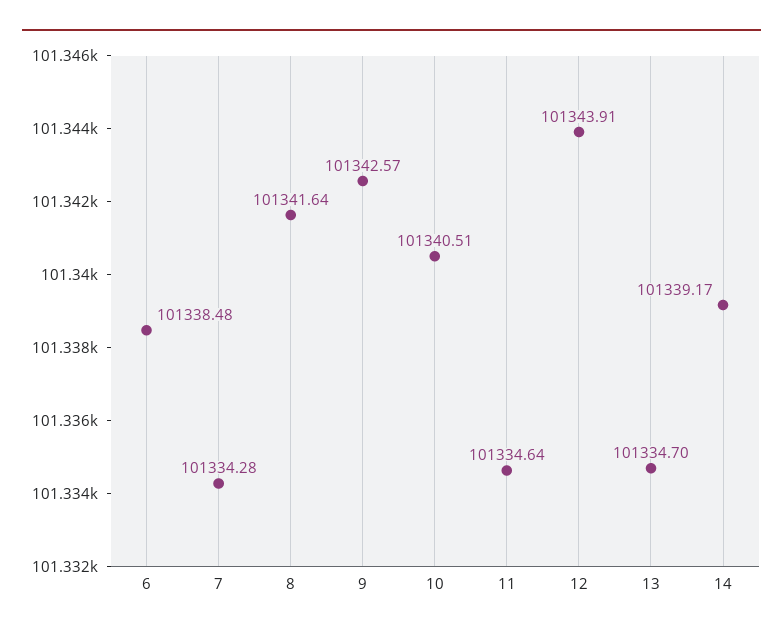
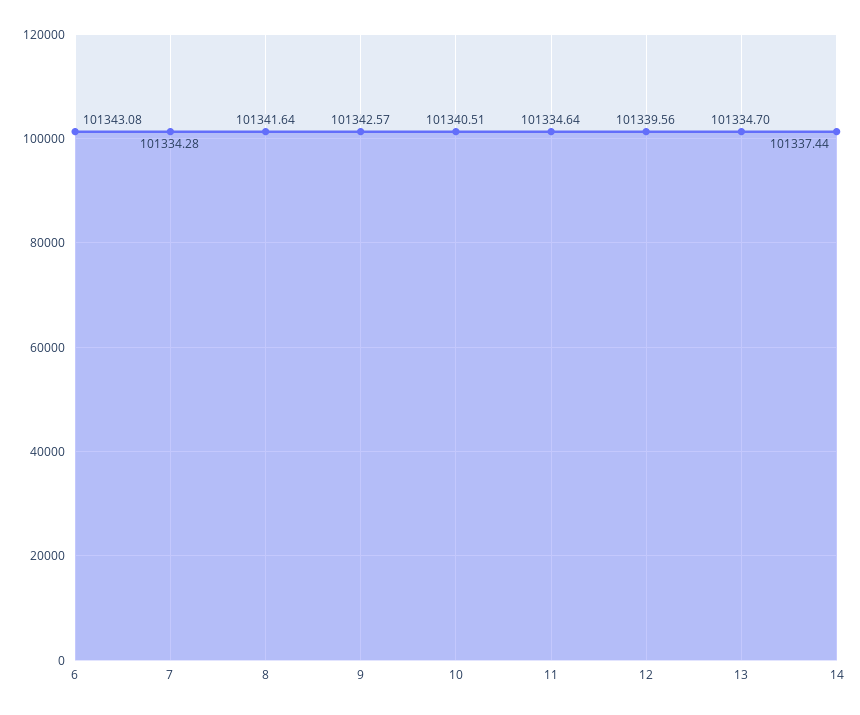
  {
-   "6": 101338.48,
+   "6": 101343.08,
    "7": 101334.28,
    "8": 101341.64,
    "9": 101342.57,
    "10": 101340.51,
    "11": 101334.64,
-   "12": 101343.91,
+   "12": 101339.56,
    "13": 101334.7,
-   "14": 101339.17
+   "14": 101337.44
  }

